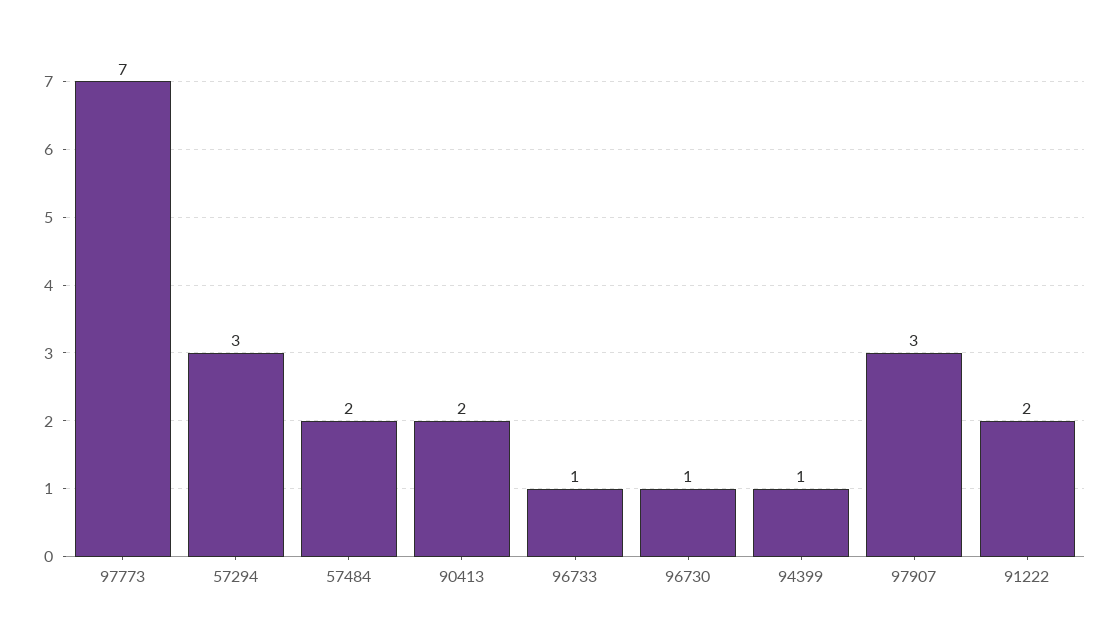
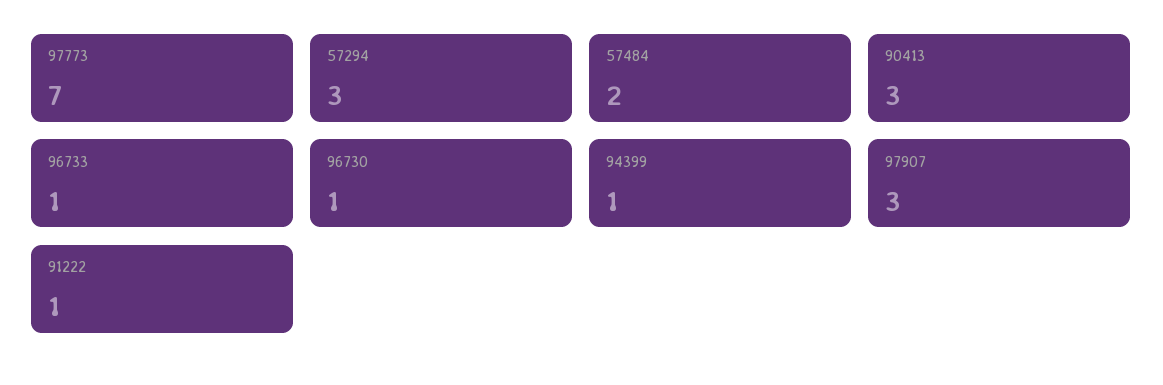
  {
    "97773": 7,
    "57294": 3,
    "57484": 2,
-   "90413": 2,
+   "90413": 3,
    "96733": 1,
    "96730": 1,
    "94399": 1,
    "97907": 3,
-   "91222": 2
+   "91222": 1
  }

